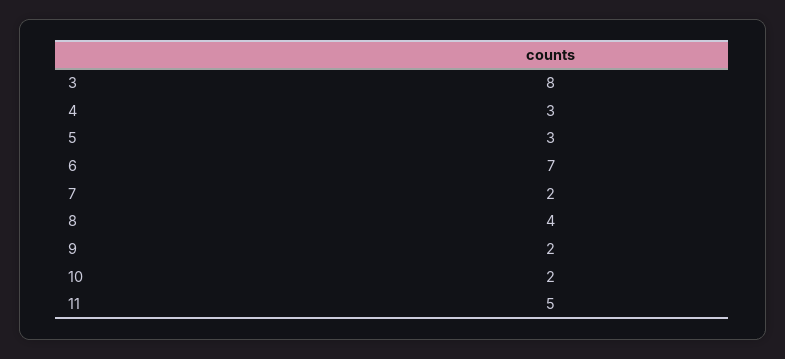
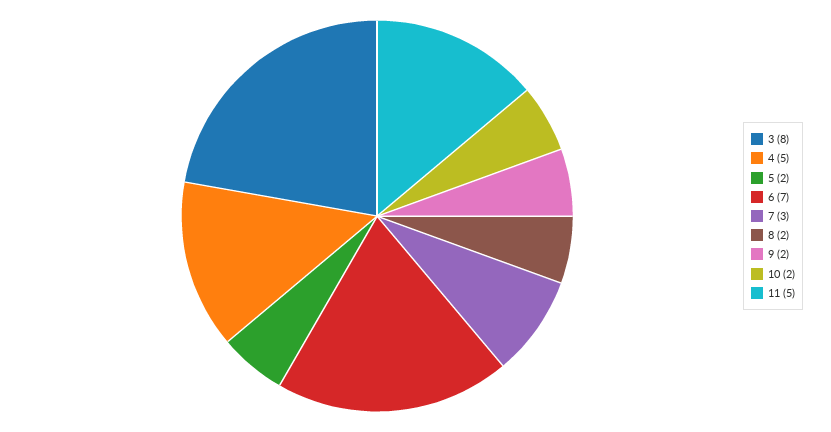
  {
    "3": 8,
-   "4": 3,
+   "4": 5,
-   "5": 3,
+   "5": 2,
    "6": 7,
-   "7": 2,
+   "7": 3,
-   "8": 4,
+   "8": 2,
    "9": 2,
    "10": 2,
    "11": 5
  }

